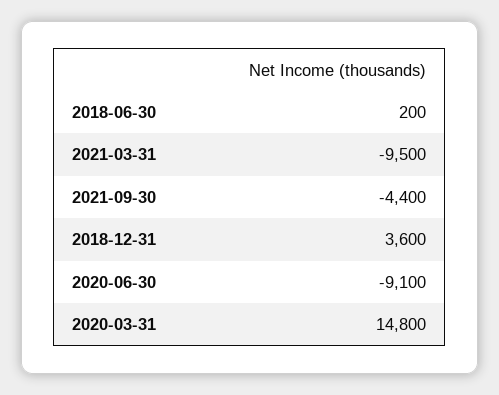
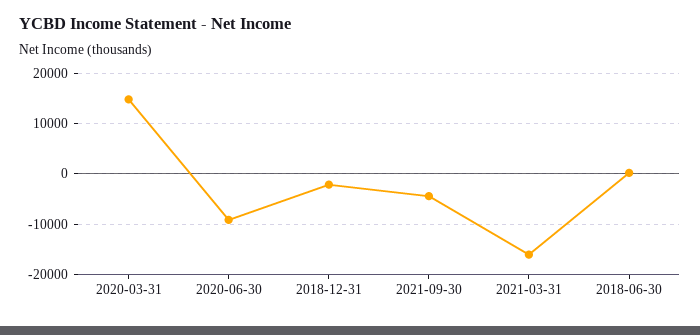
  {
    "2018-06-30": 200,
-   "2021-03-31": -9500,
+   "2021-03-31": -16000,
    "2021-09-30": -4400,
-   "2018-12-31": 3600,
+   "2018-12-31": -2000,
    "2020-06-30": -9100,
    "2020-03-31": 14800
  }

